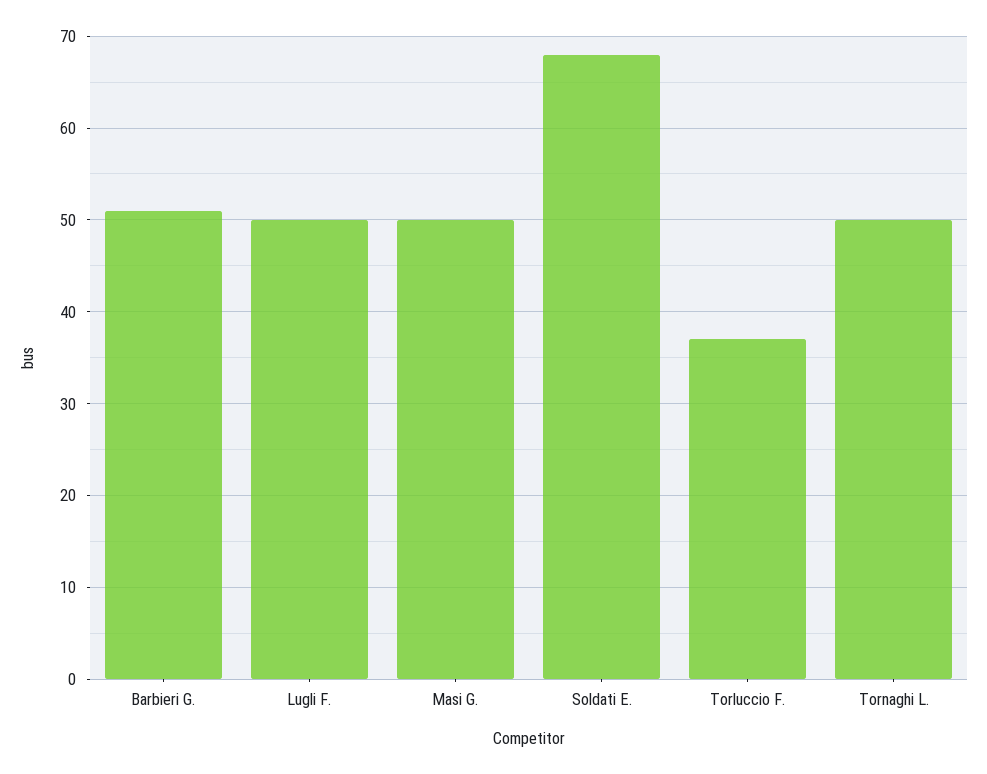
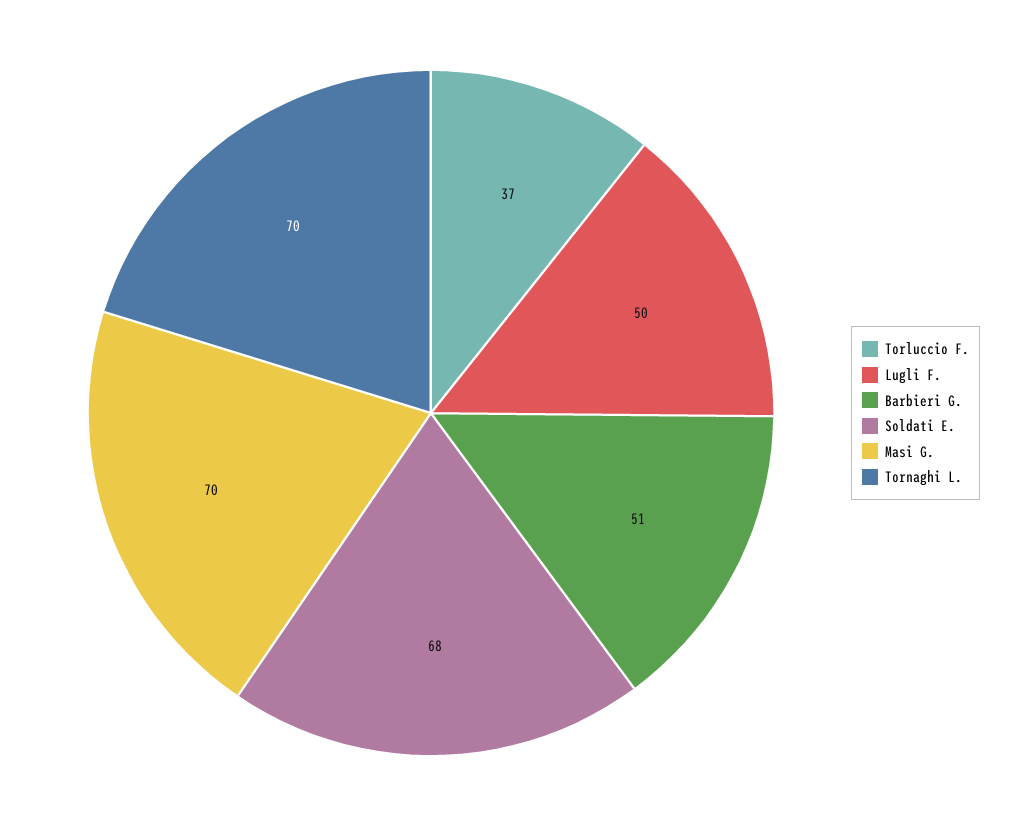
  {
    "Barbieri G.": 51,
    "Lugli F.": 50,
-   "Masi G.": 50,
+   "Masi G.": 70,
    "Soldati E.": 68,
    "Torluccio F.": 37,
-   "Tornaghi L.": 50
+   "Tornaghi L.": 70
  }

